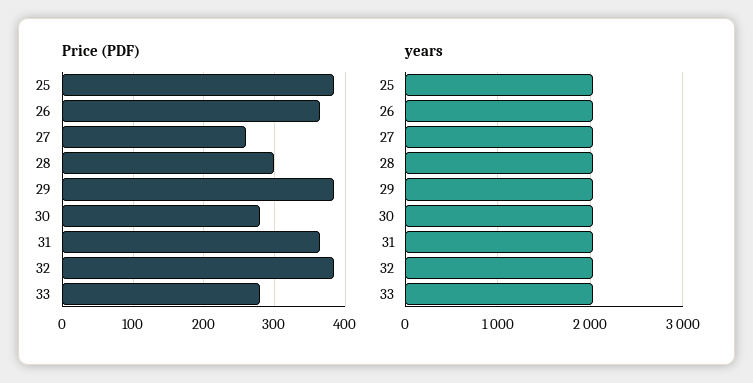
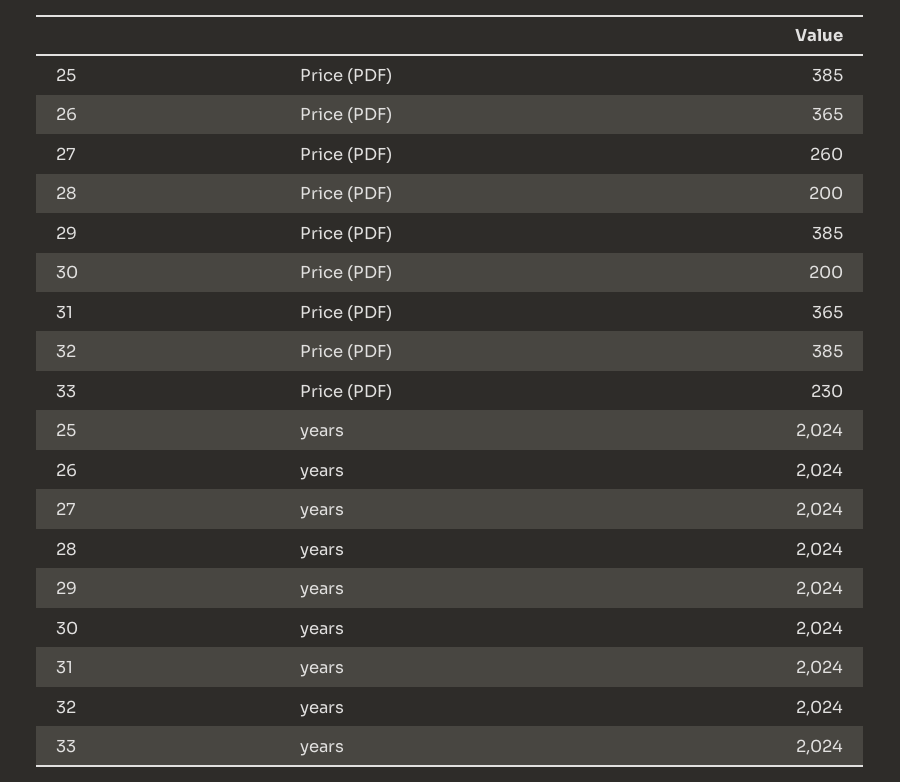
  {
    "Price (PDF)": {
      "25": 385,
      "26": 365,
      "27": 260,
-     "28": 300,
+     "28": 200,
      "29": 385,
-     "30": 280,
+     "30": 200,
      "31": 365,
      "32": 385,
-     "33": 280
+     "33": 230
    },
    "years": {
      "25": 2024,
      "26": 2024,
      "27": 2024,
      "28": 2024,
      "29": 2024,
      "30": 2024,
      "31": 2024,
      "32": 2024,
      "33": 2024
    }
  }

